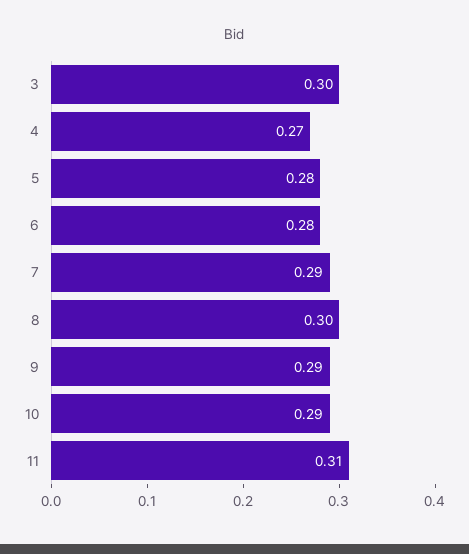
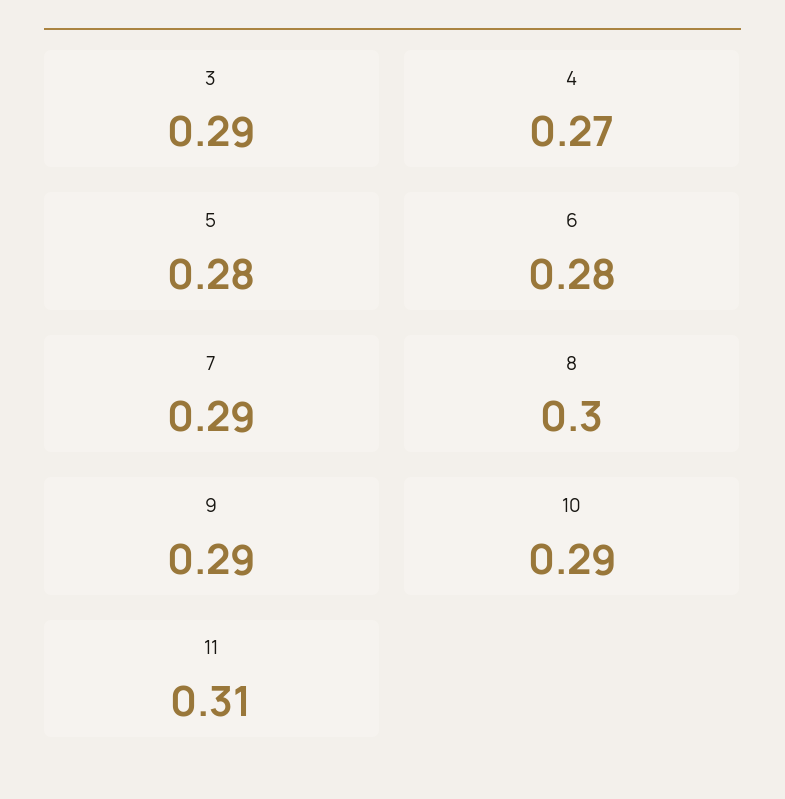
  {
-   "3": 0.3,
+   "3": 0.29,
    "4": 0.27,
    "5": 0.28,
    "6": 0.28,
    "7": 0.29,
    "8": 0.3,
    "9": 0.29,
    "10": 0.29,
    "11": 0.31
  }

